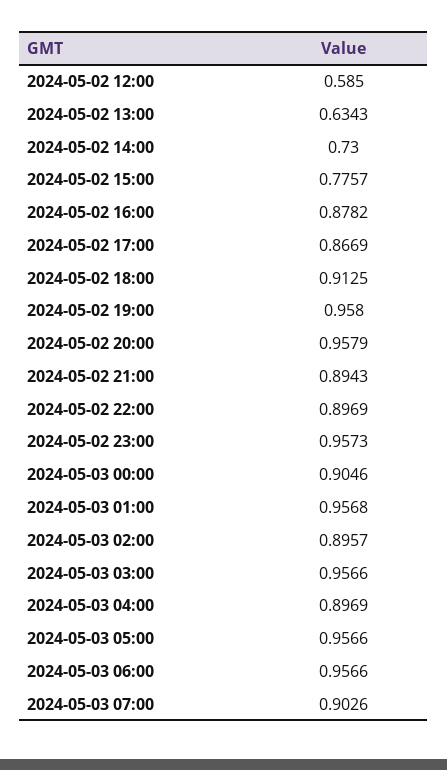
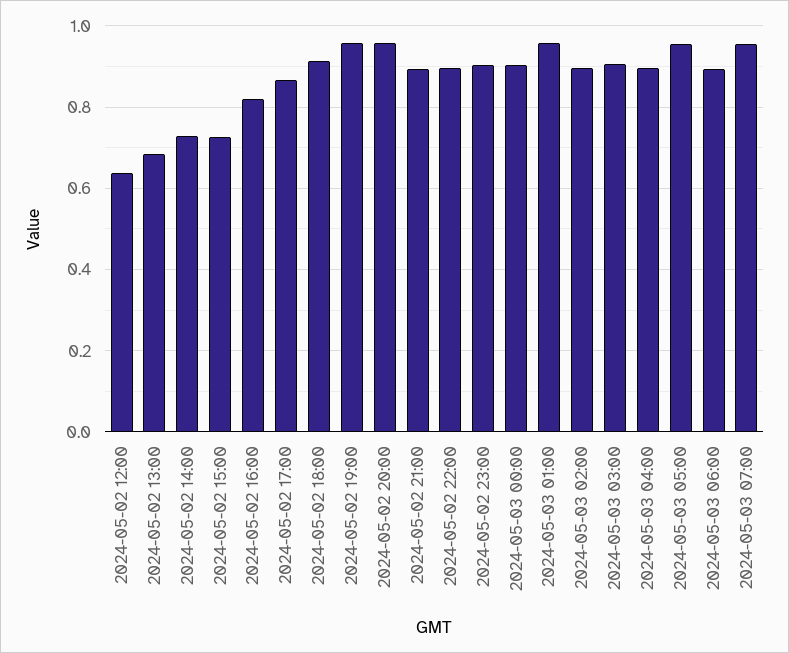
  {
-   "2024-05-02 12:00": 0.585,
+   "2024-05-02 12:00": 0.64,
-   "2024-05-02 13:00": 0.6343,
+   "2024-05-02 13:00": 0.68,
    "2024-05-02 14:00": 0.73,
-   "2024-05-02 15:00": 0.7757,
+   "2024-05-02 15:00": 0.72,
-   "2024-05-02 16:00": 0.8782,
+   "2024-05-02 16:00": 0.82,
    "2024-05-02 17:00": 0.8669,
    "2024-05-02 18:00": 0.9125,
    "2024-05-02 19:00": 0.958,
    "2024-05-02 20:00": 0.9579,
    "2024-05-02 21:00": 0.8943,
    "2024-05-02 22:00": 0.8969,
-   "2024-05-02 23:00": 0.9573,
+   "2024-05-02 23:00": 0.9,
    "2024-05-03 00:00": 0.9046,
    "2024-05-03 01:00": 0.9568,
    "2024-05-03 02:00": 0.8957,
-   "2024-05-03 03:00": 0.9566,
+   "2024-05-03 03:00": 0.9,
    "2024-05-03 04:00": 0.8969,
    "2024-05-03 05:00": 0.9566,
-   "2024-05-03 06:00": 0.9566,
+   "2024-05-03 06:00": 0.9,
-   "2024-05-03 07:00": 0.9026
+   "2024-05-03 07:00": 0.96
  }

